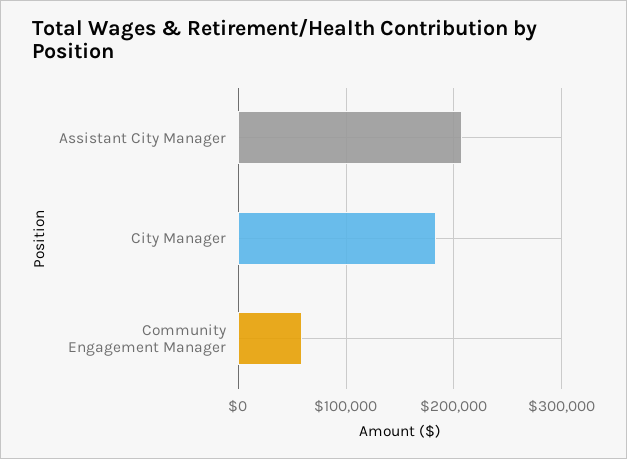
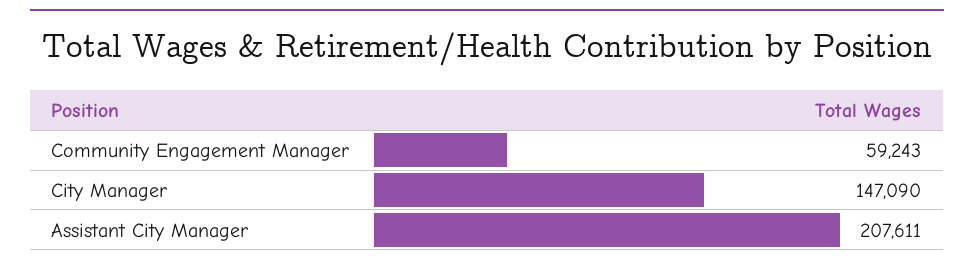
  {
    "Assistant City Manager": 207611,
-   "City Manager": 180000,
+   "City Manager": 147090,
    "Community Engagement Manager": 59243
  }

